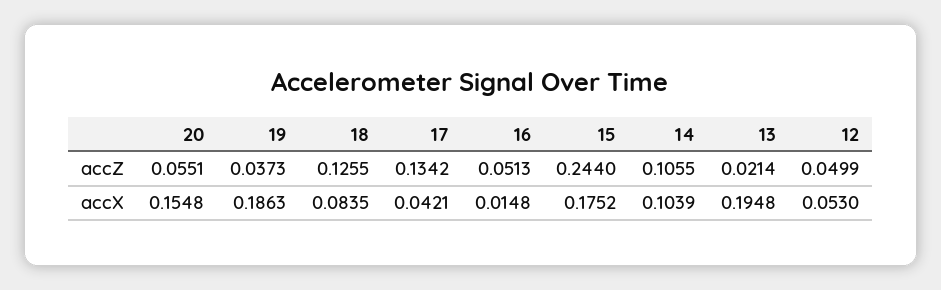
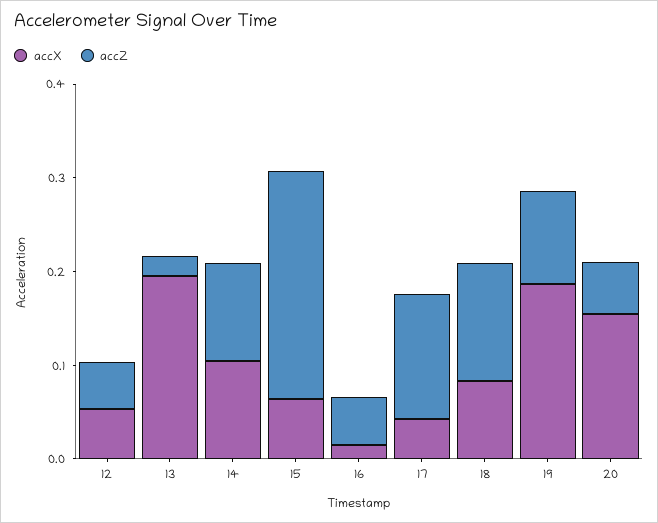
  {
    "accZ": {
      "20": 0.0551,
-     "19": 0.0373,
+     "19": 0.1,
      "18": 0.1255,
      "17": 0.1342,
      "16": 0.0513,
      "15": 0.244,
      "14": 0.1055,
      "13": 0.0214,
      "12": 0.0499
    },
    "accX": {
      "20": 0.1548,
      "19": 0.1863,
      "18": 0.0835,
      "17": 0.0421,
      "16": 0.0148,
-     "15": 0.1752,
+     "15": 0.06,
      "14": 0.1039,
      "13": 0.1948,
      "12": 0.053
    }
  }

